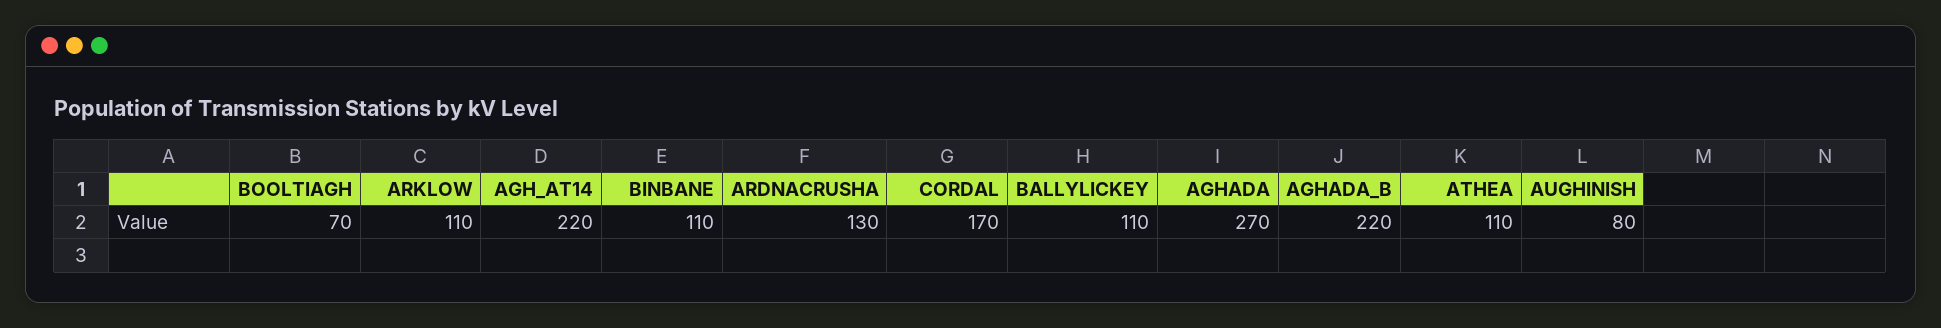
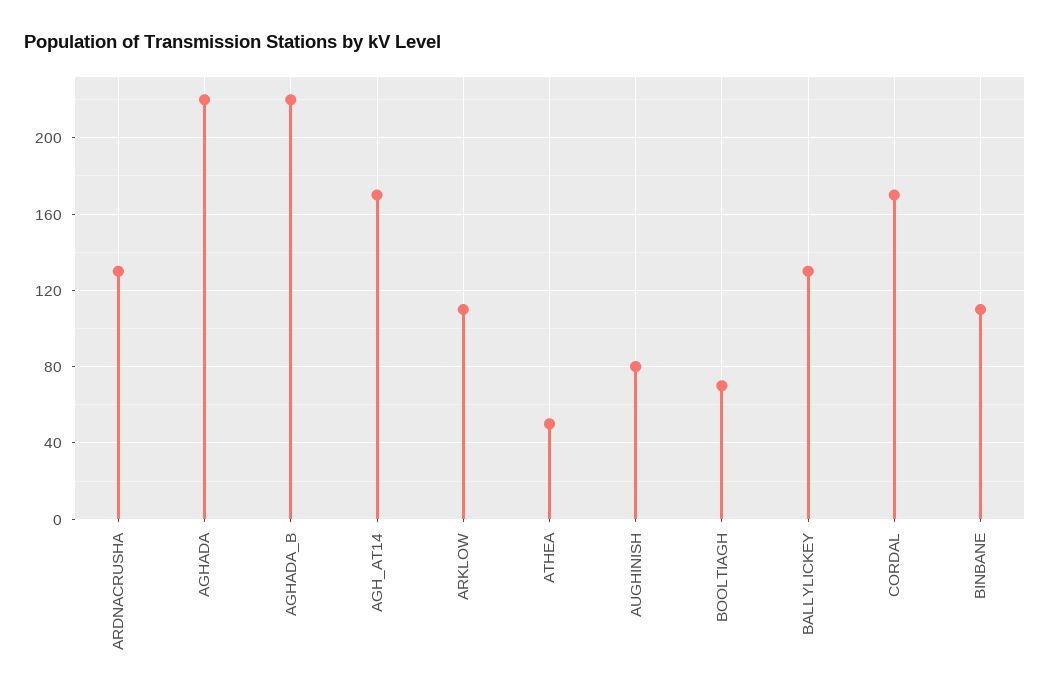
  {
    "BOOLTIAGH": 70,
    "ARKLOW": 110,
-   "AGH_AT14": 220,
+   "AGH_AT14": 170,
    "BINBANE": 110,
    "ARDNACRUSHA": 130,
    "CORDAL": 170,
-   "BALLYLICKEY": 110,
+   "BALLYLICKEY": 130,
-   "AGHADA": 270,
+   "AGHADA": 220,
    "AGHADA_B": 220,
-   "ATHEA": 110,
+   "ATHEA": 50,
    "AUGHINISH": 80
  }

